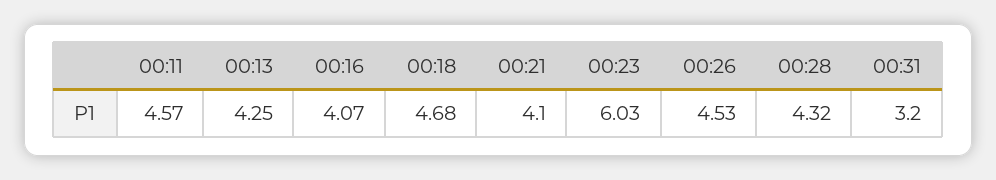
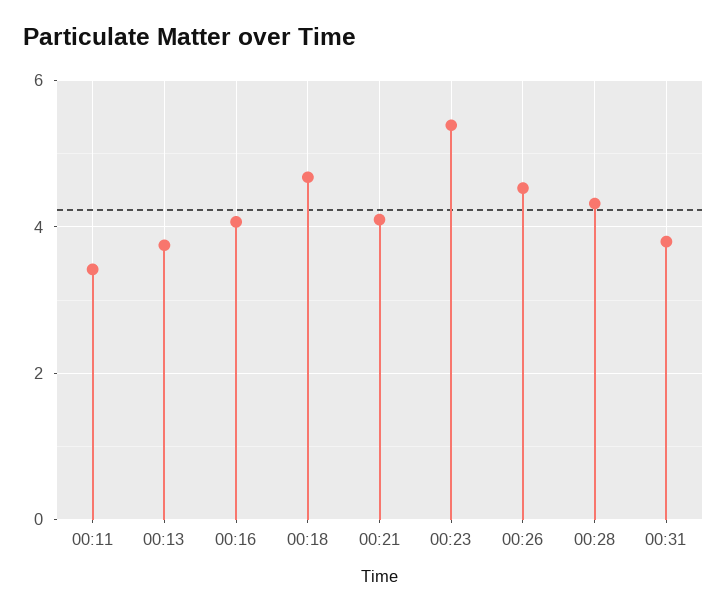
  {
-   "00:11": 4.57,
+   "00:11": 3.4,
-   "00:13": 4.25,
+   "00:13": 3.8,
    "00:16": 4.07,
    "00:18": 4.68,
    "00:21": 4.1,
-   "00:23": 6.03,
+   "00:23": 5.4,
    "00:26": 4.53,
    "00:28": 4.32,
-   "00:31": 3.2
+   "00:31": 3.8
  }

